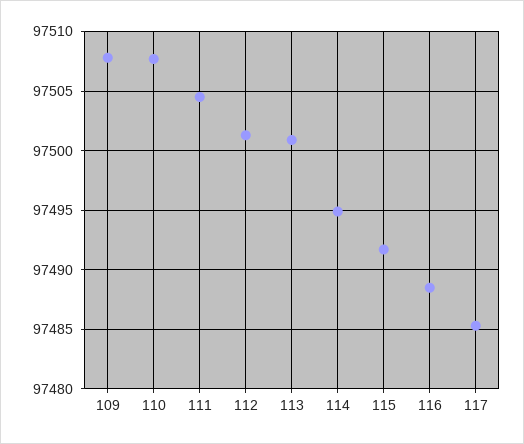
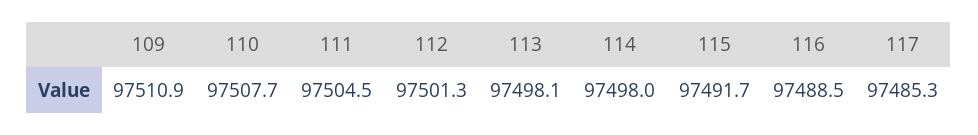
  {
-   "109": 97508,
+   "109": 97510.9,
    "110": 97507.7,
    "111": 97504.5,
    "112": 97501.3,
-   "113": 97501,
+   "113": 97498.1,
-   "114": 97495,
+   "114": 97498,
    "115": 97491.7,
    "116": 97488.5,
    "117": 97485.3
  }

